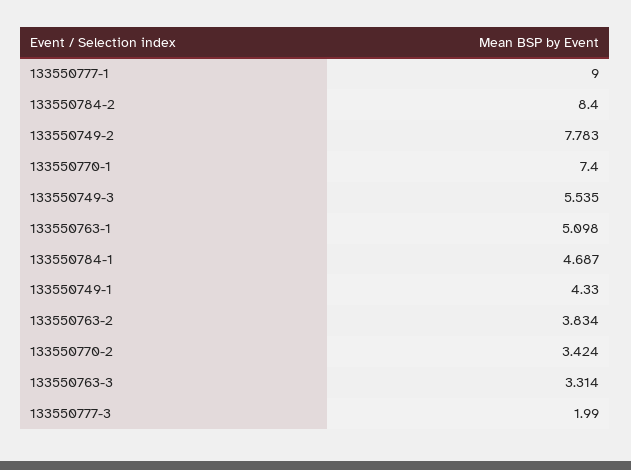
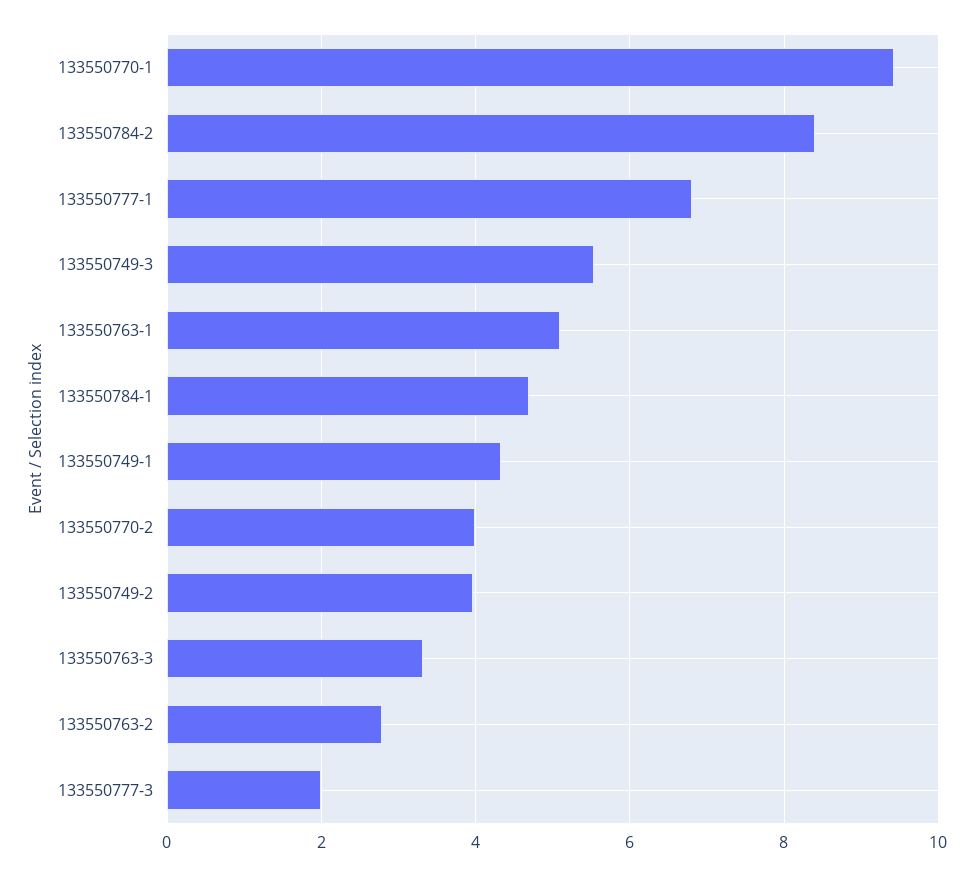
  {
-   "133550777-1": 9,
+   "133550777-1": 6.8,
    "133550784-2": 8.4,
-   "133550749-2": 7.783,
+   "133550749-2": 4,
-   "133550770-1": 7.4,
+   "133550770-1": 9.4,
    "133550749-3": 5.535,
    "133550763-1": 5.098,
    "133550784-1": 4.687,
    "133550749-1": 4.33,
-   "133550763-2": 3.834,
+   "133550763-2": 2.8,
-   "133550770-2": 3.424,
+   "133550770-2": 4,
    "133550763-3": 3.314,
    "133550777-3": 1.99
  }

